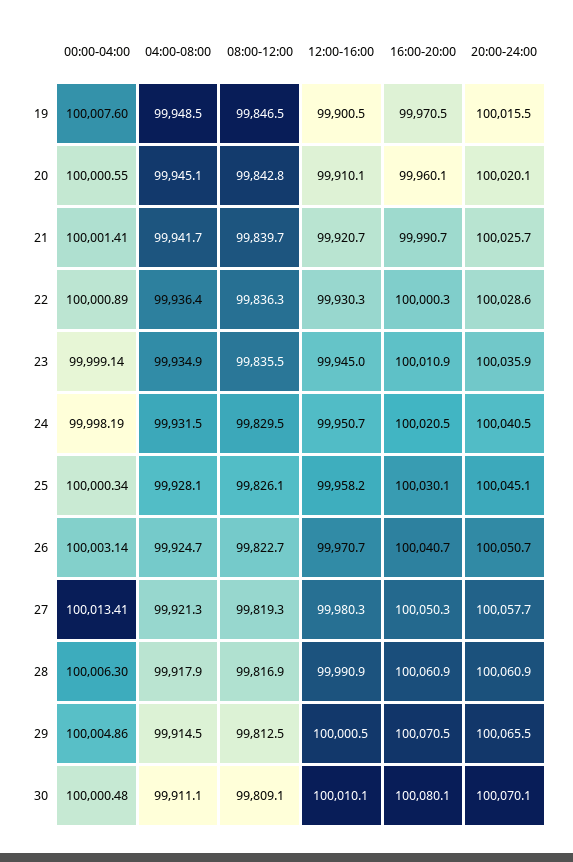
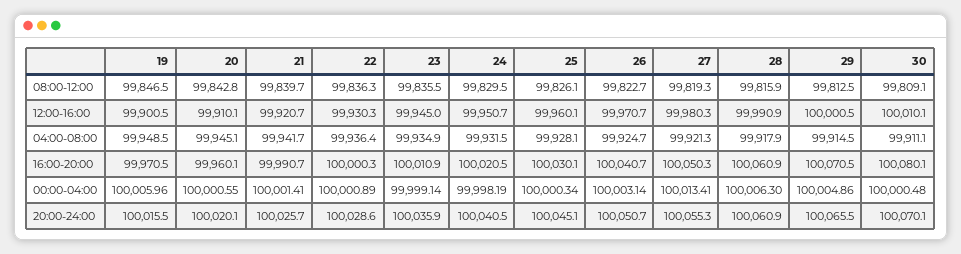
  {
    "00:00-04:00": {
-     "19": 100007.6,
+     "19": 100005.96,
      "20": 100000.55,
      "21": 100001.41,
      "22": 100000.89,
      "23": 99999.14,
      "24": 99998.19,
      "25": 100000.34,
      "26": 100003.14,
      "27": 100013.41,
      "28": 100006.3,
      "29": 100004.86,
      "30": 100000.48
    },
    "04:00-08:00": {
      "19": 99948.5,
      "20": 99945.1,
      "21": 99941.7,
      "22": 99936.4,
      "23": 99934.9,
      "24": 99931.5,
      "25": 99928.1,
      "26": 99924.7,
      "27": 99921.3,
      "28": 99917.9,
      "29": 99914.5,
      "30": 99911.1
    },
    "08:00-12:00": {
      "19": 99846.5,
      "20": 99842.8,
      "21": 99839.7,
      "22": 99836.3,
      "23": 99835.5,
      "24": 99829.5,
      "25": 99826.1,
      "26": 99822.7,
      "27": 99819.3,
-     "28": 99816.9,
+     "28": 99815.9,
      "29": 99812.5,
      "30": 99809.1
    },
    "12:00-16:00": {
      "19": 99900.5,
      "20": 99910.1,
      "21": 99920.7,
      "22": 99930.3,
      "23": 99945,
      "24": 99950.7,
-     "25": 99958.2,
+     "25": 99960.1,
      "26": 99970.7,
      "27": 99980.3,
      "28": 99990.9,
      "29": 100000.5,
      "30": 100010.1
    },
    "16:00-20:00": {
      "19": 99970.5,
      "20": 99960.1,
      "21": 99990.7,
      "22": 100000.3,
      "23": 100010.9,
      "24": 100020.5,
      "25": 100030.1,
      "26": 100040.7,
      "27": 100050.3,
      "28": 100060.9,
      "29": 100070.5,
      "30": 100080.1
    },
    "20:00-24:00": {
      "19": 100015.5,
      "20": 100020.1,
      "21": 100025.7,
      "22": 100028.6,
      "23": 100035.9,
      "24": 100040.5,
      "25": 100045.1,
      "26": 100050.7,
-     "27": 100057.7,
+     "27": 100055.3,
      "28": 100060.9,
      "29": 100065.5,
      "30": 100070.1
    }
  }

